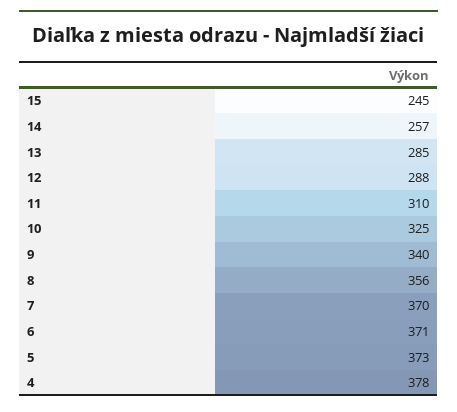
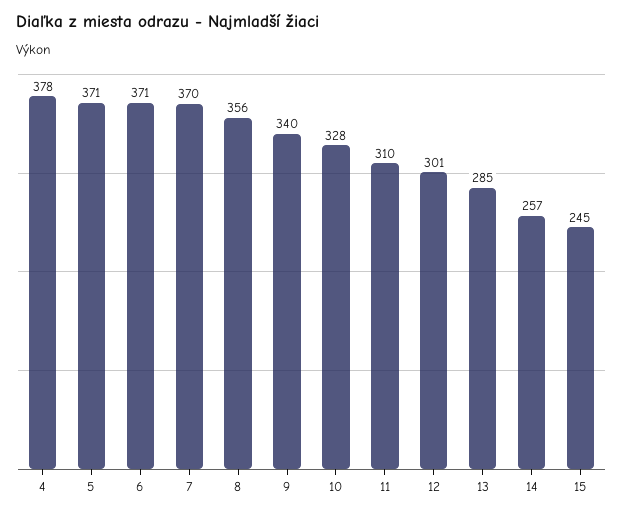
  {
    "15": 245,
    "14": 257,
    "13": 285,
-   "12": 288,
+   "12": 301,
    "11": 310,
-   "10": 325,
+   "10": 328,
    "9": 340,
    "8": 356,
    "7": 370,
    "6": 371,
-   "5": 373,
+   "5": 371,
    "4": 378
  }

